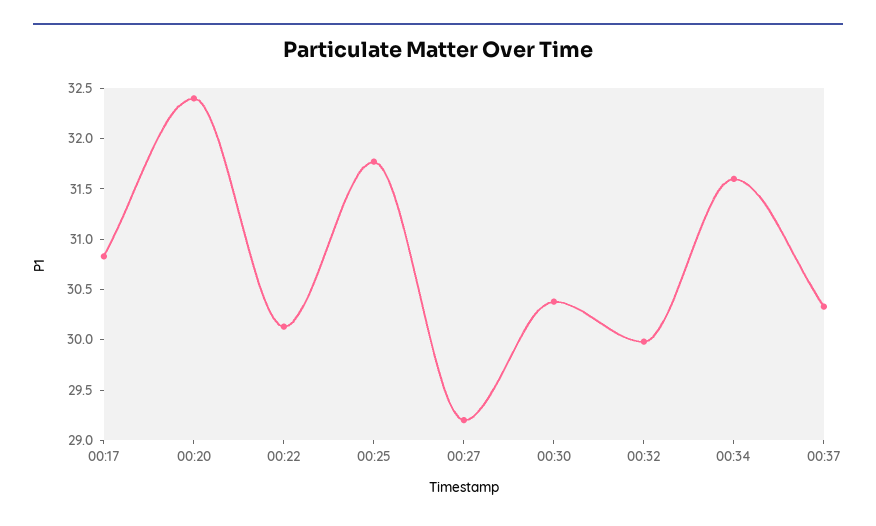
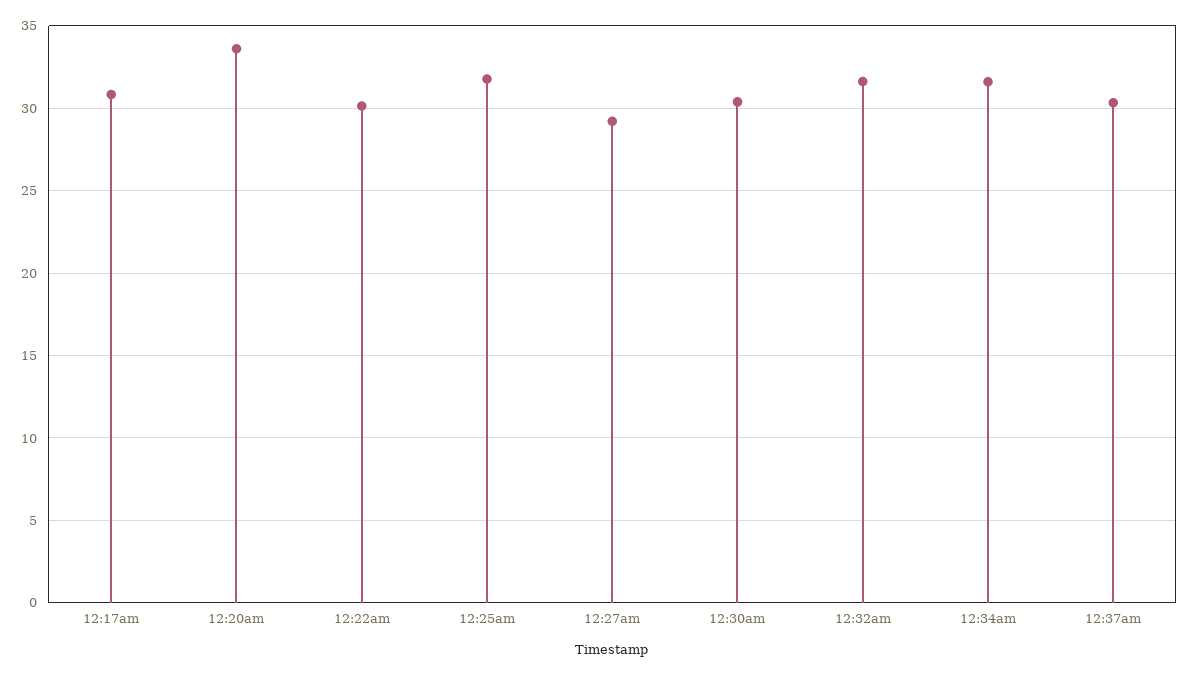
  {
    "00:17": 30.8,
-   "00:20": 32.4,
+   "00:20": 33.5,
    "00:22": 30.1,
    "00:25": 31.8,
    "00:27": 29.2,
    "00:30": 30.4,
-   "00:32": 30,
+   "00:32": 31.5,
    "00:34": 31.6,
    "00:37": 30.3
  }

